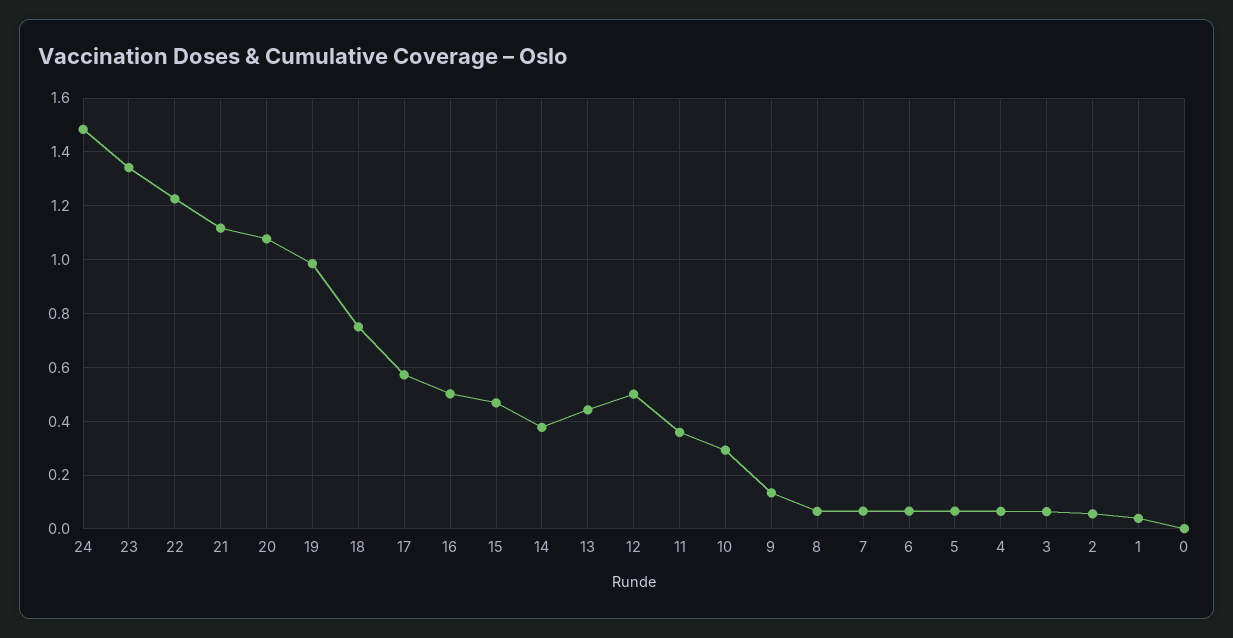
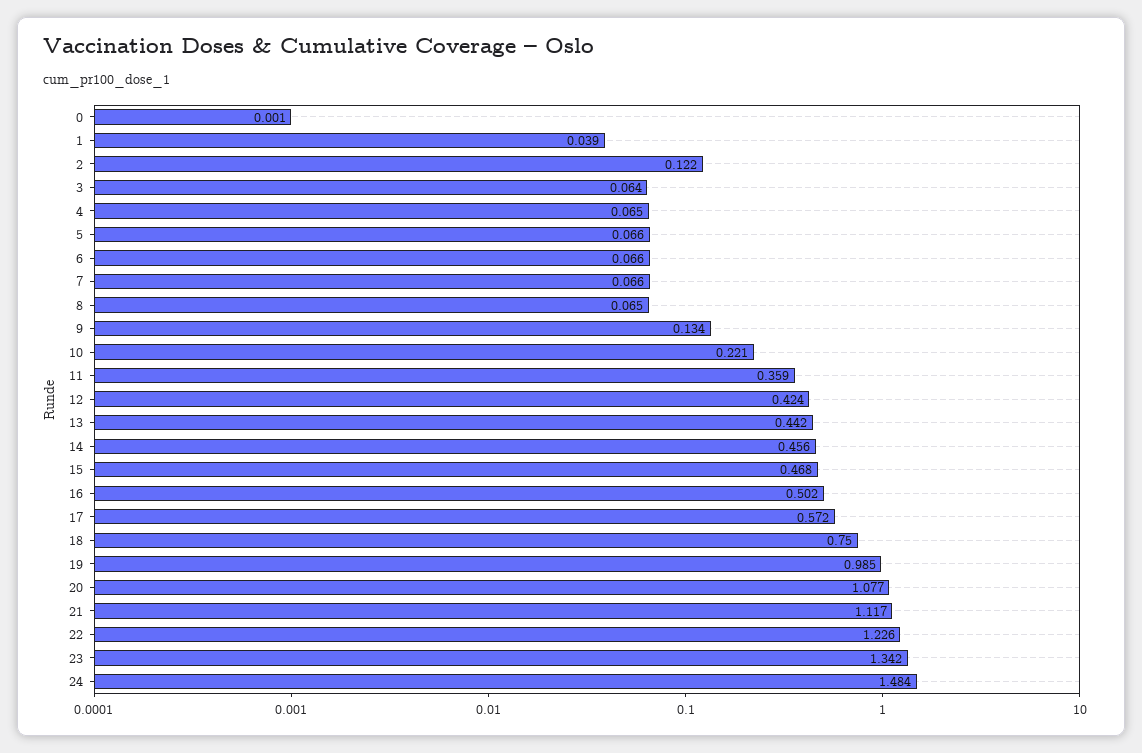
  {
    "24": 1.484,
    "23": 1.342,
    "22": 1.226,
    "21": 1.117,
    "20": 1.077,
    "19": 0.985,
    "18": 0.75,
    "17": 0.572,
    "16": 0.502,
    "15": 0.468,
-   "14": 0.375,
+   "14": 0.456,
    "13": 0.442,
-   "12": 0.5,
+   "12": 0.424,
    "11": 0.359,
-   "10": 0.3,
+   "10": 0.221,
    "9": 0.134,
    "8": 0.065,
    "7": 0.066,
    "6": 0.066,
    "5": 0.066,
    "4": 0.065,
    "3": 0.064,
-   "2": 0.05,
+   "2": 0.122,
    "1": 0.039,
    "0": 0.001
  }

